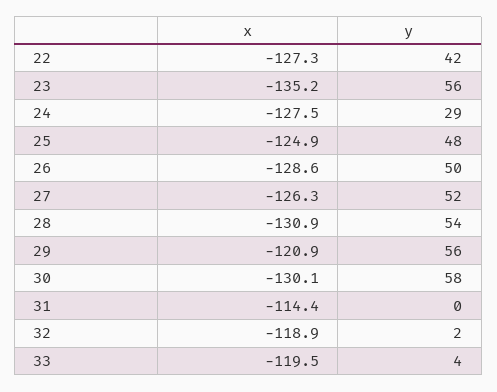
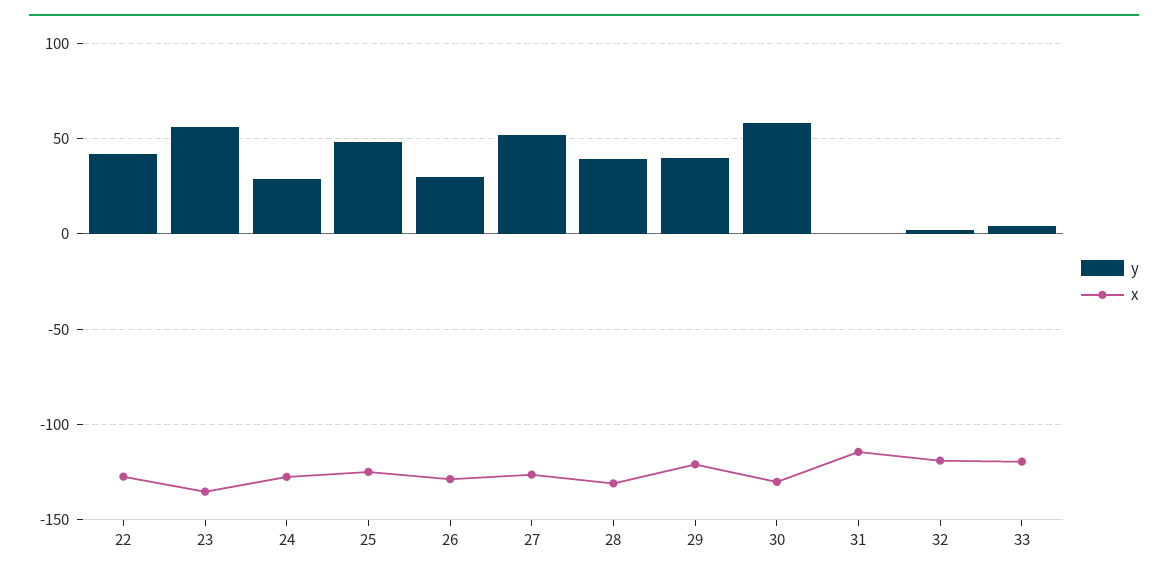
  {
    "x": {
      "22": -127.3,
      "23": -135.2,
      "24": -127.5,
      "25": -124.9,
      "26": -128.6,
      "27": -126.3,
      "28": -130.9,
      "29": -120.9,
      "30": -130.1,
      "31": -114.4,
      "32": -118.9,
      "33": -119.5
    },
    "y": {
      "22": 42,
      "23": 56,
      "24": 29,
      "25": 48,
-     "26": 50,
+     "26": 30,
      "27": 52,
-     "28": 54,
+     "28": 40,
-     "29": 56,
+     "29": 40,
      "30": 58,
      "31": 0,
      "32": 2,
      "33": 4
    }
  }

